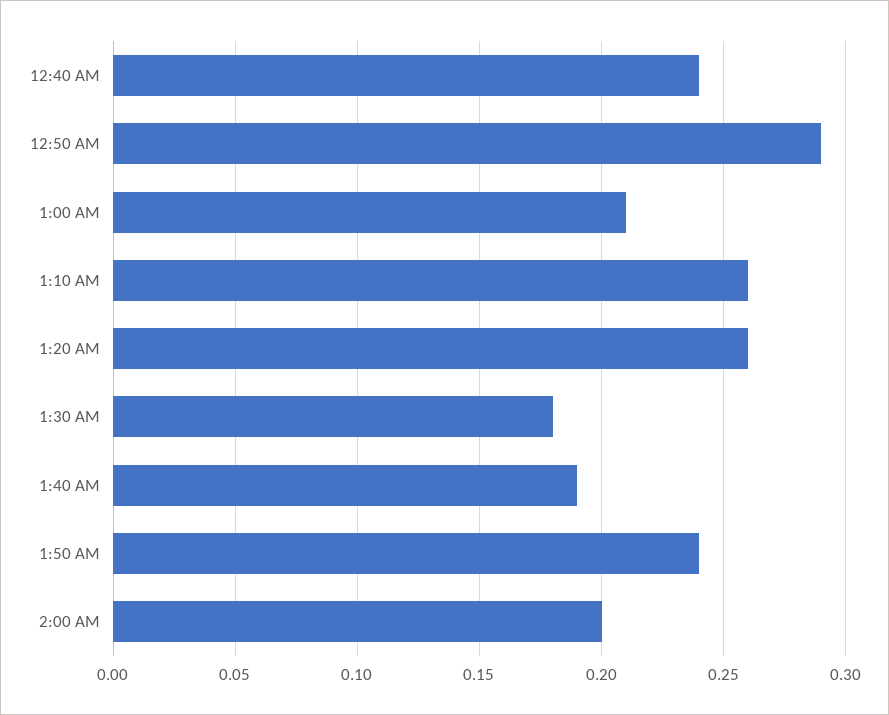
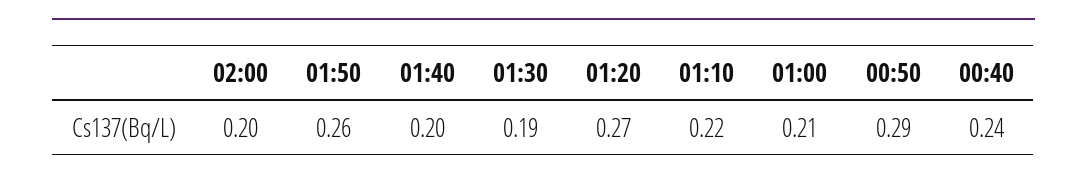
  {
    "12:40 AM": 0.24,
    "12:50 AM": 0.29,
    "1:00 AM": 0.21,
-   "1:10 AM": 0.26,
+   "1:10 AM": 0.22,
-   "1:20 AM": 0.26,
+   "1:20 AM": 0.27,
-   "1:30 AM": 0.18,
+   "1:30 AM": 0.19,
-   "1:40 AM": 0.19,
+   "1:40 AM": 0.2,
-   "1:50 AM": 0.24,
+   "1:50 AM": 0.26,
    "2:00 AM": 0.2
  }

